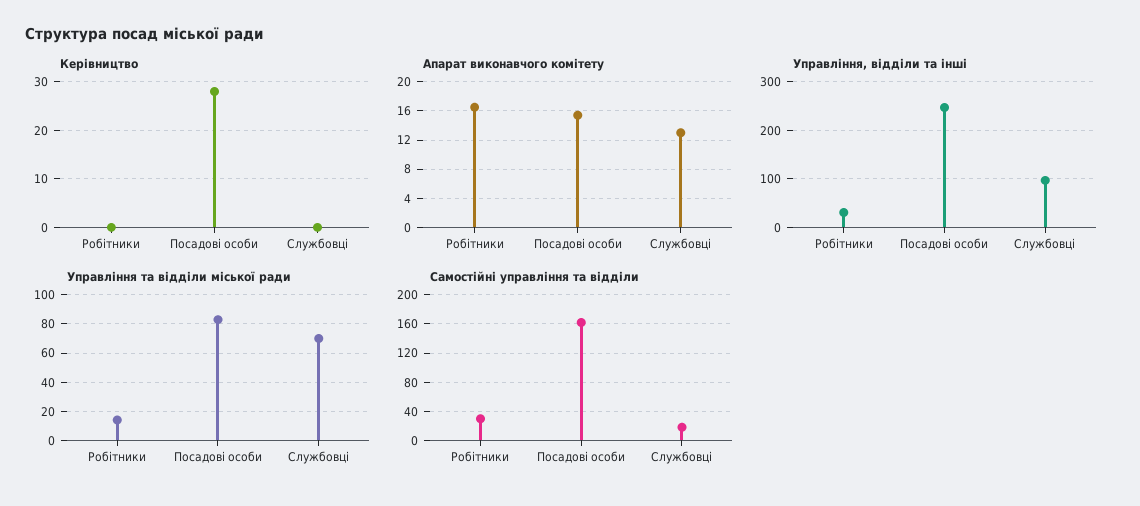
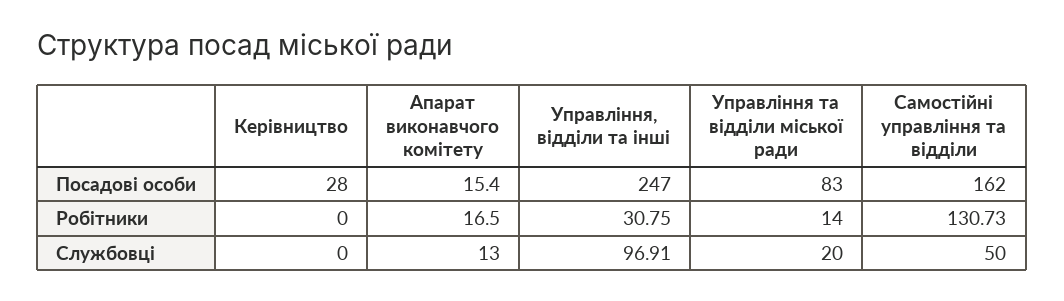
  {
    "Керівництво": {
      "Робітники": 0,
      "Посадові особи": 28,
      "Службовці": 0
    },
    "Апарат виконавчого комітету": {
      "Робітники": 16.5,
      "Посадові особи": 15.4,
      "Службовці": 13
    },
    "Управління, відділи та інші": {
      "Робітники": 30.75,
      "Посадові особи": 247,
      "Службовці": 96.91
    },
    "Управління та відділи міської ради": {
      "Робітники": 14,
      "Посадові особи": 83,
-     "Службовці": 70
+     "Службовці": 20
    },
    "Самостійні управління та відділи": {
-     "Робітники": 30,
+     "Робітники": 130.73,
      "Посадові особи": 162,
-     "Службовці": 20
+     "Службовці": 50
    }
  }

